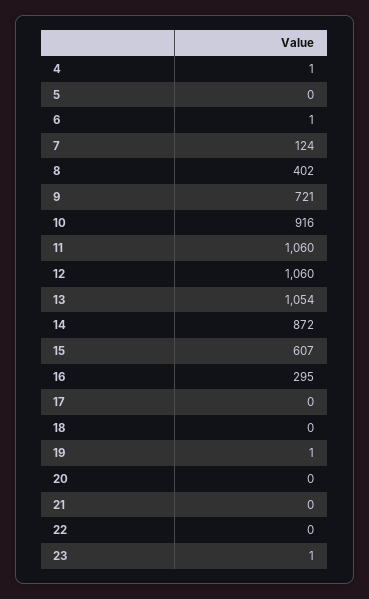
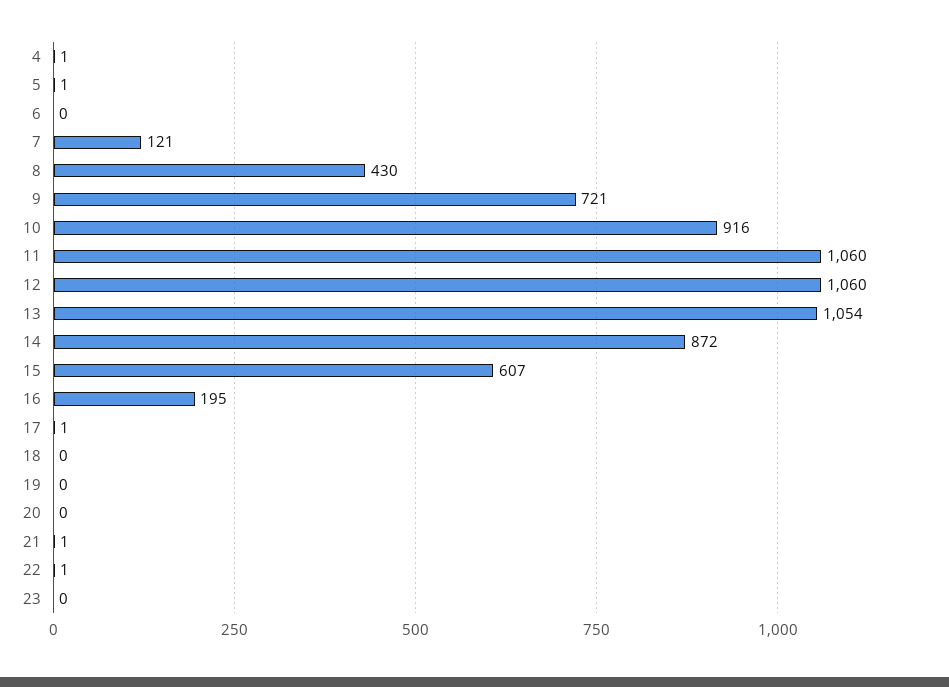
  {
    "4": 1,
-   "5": 0,
+   "5": 1,
-   "6": 1,
+   "6": 0,
-   "7": 124,
+   "7": 121,
-   "8": 402,
+   "8": 430,
    "9": 721,
    "10": 916,
    "11": 1060,
    "12": 1060,
    "13": 1054,
    "14": 872,
    "15": 607,
-   "16": 295,
+   "16": 195,
-   "17": 0,
+   "17": 1,
    "18": 0,
-   "19": 1,
+   "19": 0,
    "20": 0,
-   "21": 0,
+   "21": 1,
-   "22": 0,
+   "22": 1,
-   "23": 1
+   "23": 0
  }

